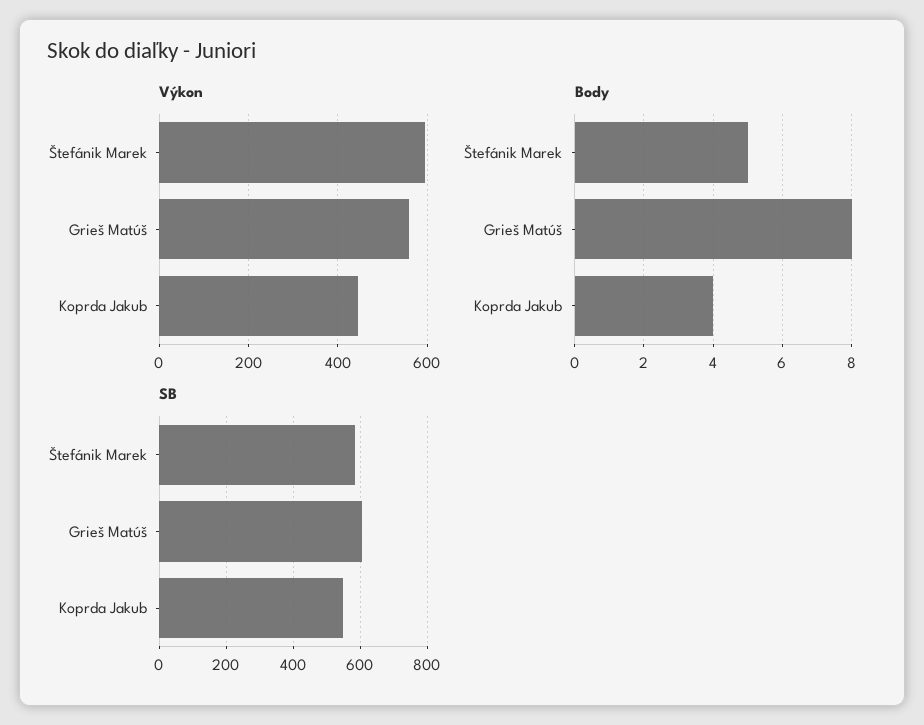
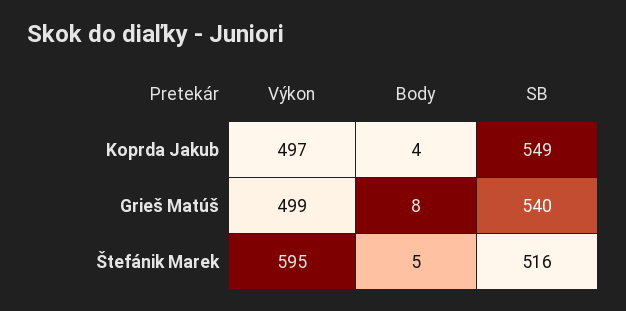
  {
    "Výkon": {
      "Štefánik Marek": 595,
-     "Grieš Matúš": 560,
+     "Grieš Matúš": 499,
-     "Koprda Jakub": 440
+     "Koprda Jakub": 497
    },
    "Body": {
      "Štefánik Marek": 5,
      "Grieš Matúš": 8,
      "Koprda Jakub": 4
    },
    "SB": {
-     "Štefánik Marek": 580,
+     "Štefánik Marek": 516,
-     "Grieš Matúš": 600,
+     "Grieš Matúš": 540,
      "Koprda Jakub": 549
    }
  }

